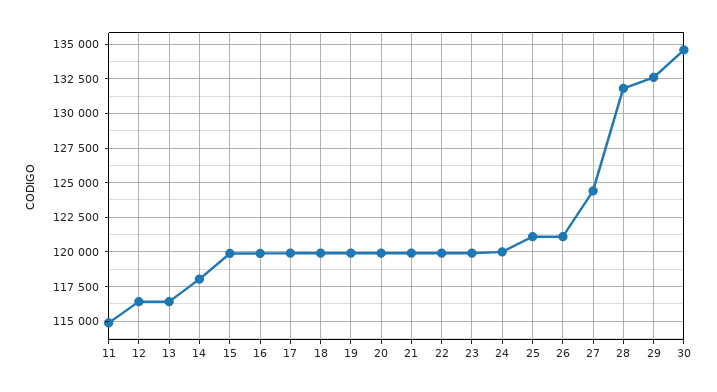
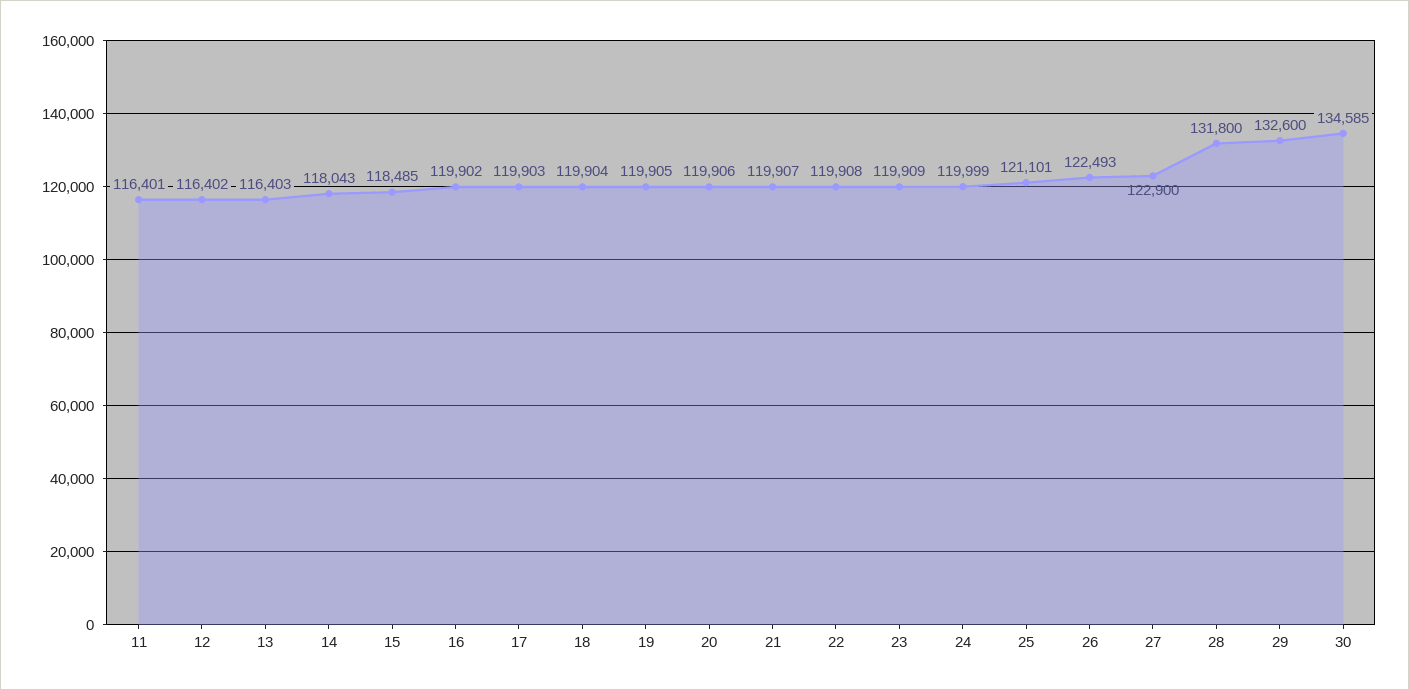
  {
-   "11": 115000,
+   "11": 116401,
    "12": 116402,
    "13": 116403,
    "14": 118043,
-   "15": 120000,
+   "15": 118485,
    "16": 119902,
    "17": 119903,
    "18": 119904,
    "19": 119905,
    "20": 119906,
    "21": 119907,
    "22": 119908,
    "23": 119909,
    "24": 119999,
    "25": 121101,
-   "26": 121000,
+   "26": 122493,
-   "27": 124500,
+   "27": 122900,
    "28": 131800,
    "29": 132600,
    "30": 134585
  }

